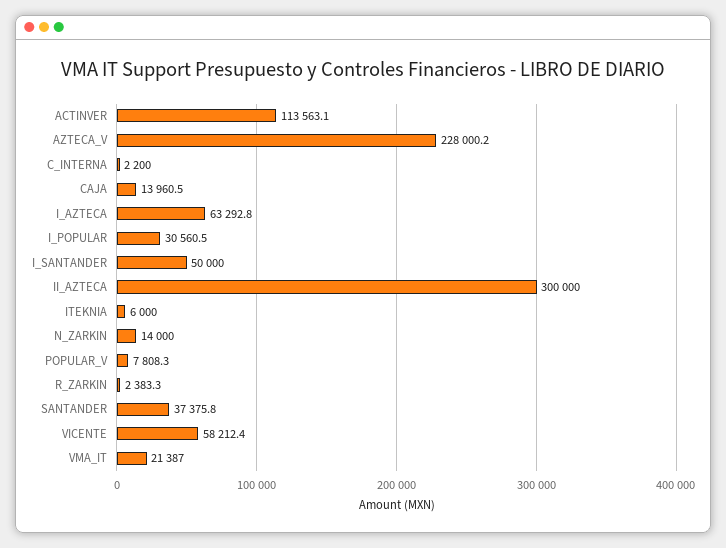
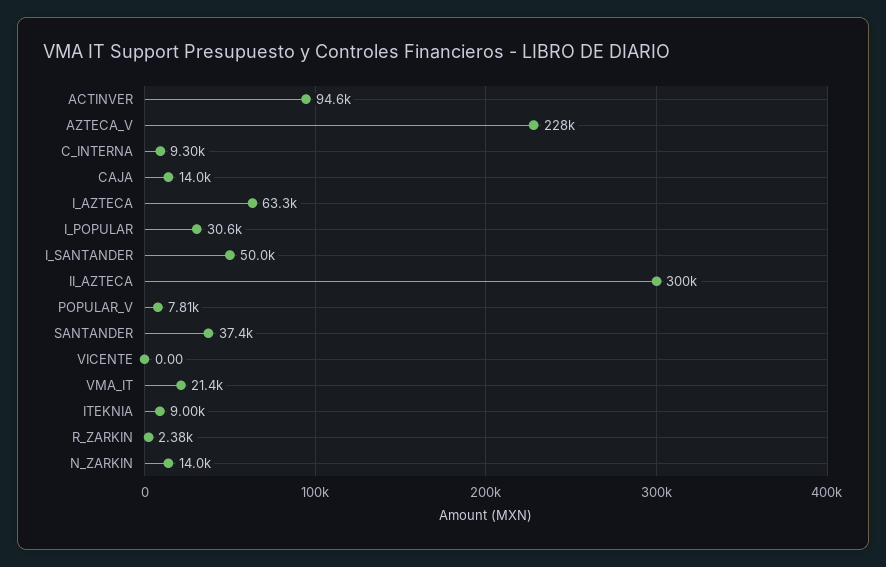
  {
-   "ACTINVER": 113563.1,
+   "ACTINVER": 94600,
    "AZTECA_V": 228000.2,
-   "C_INTERNA": 2200,
+   "C_INTERNA": 9300,
    "CAJA": 13960.5,
    "I_AZTECA": 63292.8,
    "I_POPULAR": 30560.5,
    "I_SANTANDER": 50000,
    "II_AZTECA": 300000,
-   "ITEKNIA": 6000,
+   "ITEKNIA": 9000,
    "N_ZARKIN": 14000,
    "POPULAR_V": 7808.3,
    "R_ZARKIN": 2383.3,
    "SANTANDER": 37375.8,
-   "VICENTE": 58212.4,
+   "VICENTE": 0,
    "VMA_IT": 21387
  }

